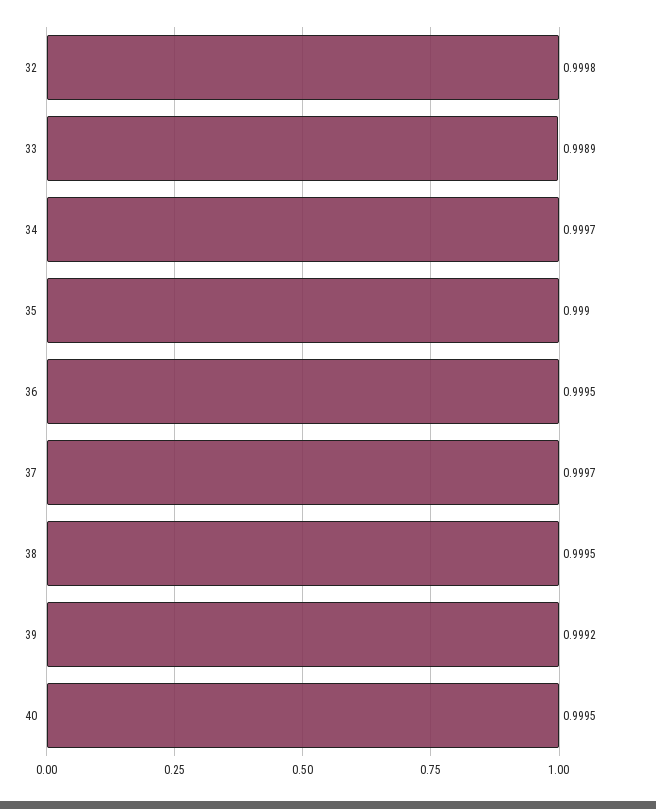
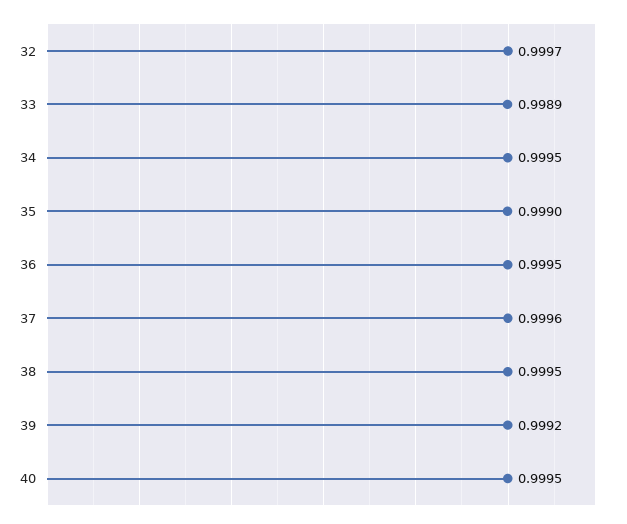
  {
-   "32": 0.9998,
+   "32": 0.9997,
    "33": 0.9989,
-   "34": 0.9997,
+   "34": 0.9995,
    "35": 0.999,
    "36": 0.9995,
-   "37": 0.9997,
+   "37": 0.9996,
    "38": 0.9995,
    "39": 0.9992,
    "40": 0.9995
  }

